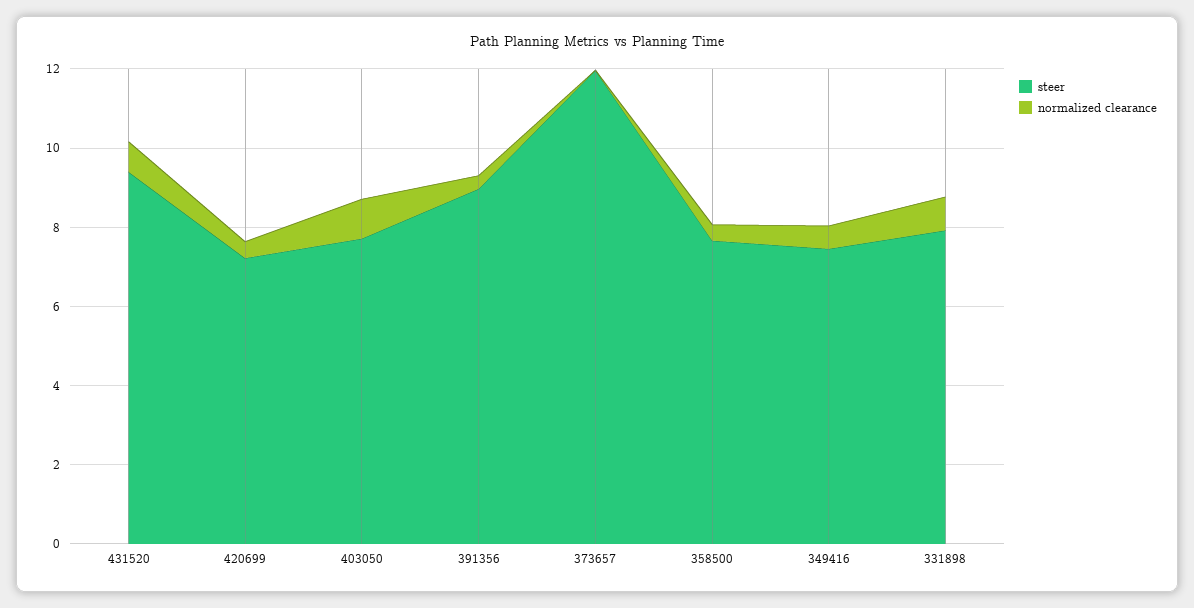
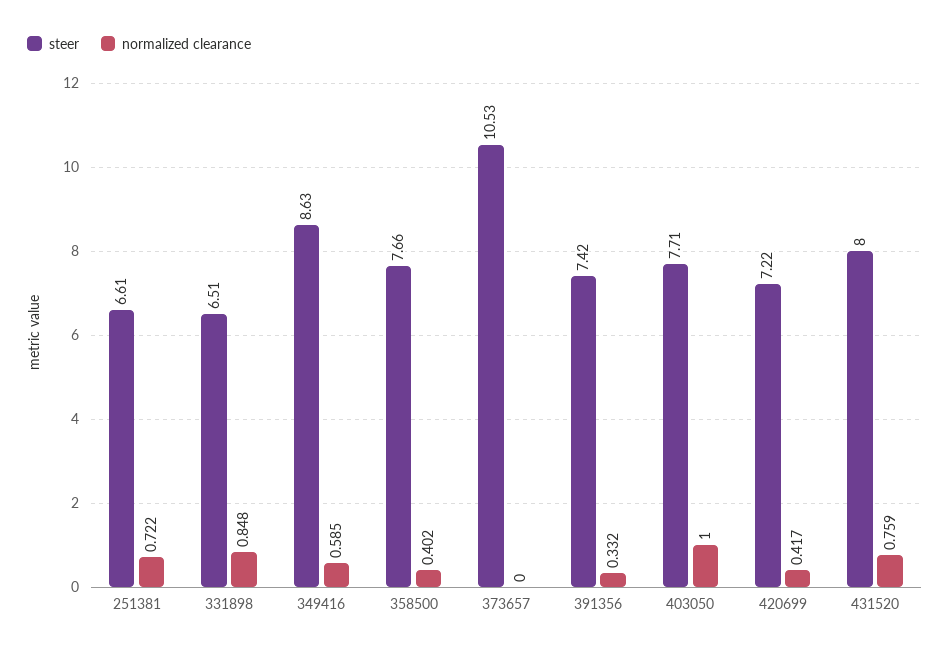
  {
    "steer": {
-     "431520": 9.5,
+     "431520": 8,
      "420699": 7.22,
      "403050": 7.71,
-     "391356": 9,
+     "391356": 7.42,
-     "373657": 12,
+     "373657": 10.53,
      "358500": 7.66,
-     "349416": 7.5,
+     "349416": 8.63,
-     "331898": 8
+     "331898": 6.51,
+     "251381": 6.61
    },
    "normalized clearance": {
      "431520": 0.759,
      "420699": 0.417,
      "403050": 1,
      "391356": 0.332,
      "373657": 0,
      "358500": 0.402,
      "349416": 0.585,
-     "331898": 0.848
+     "331898": 0.848,
+     "251381": 0.722
    }
  }

